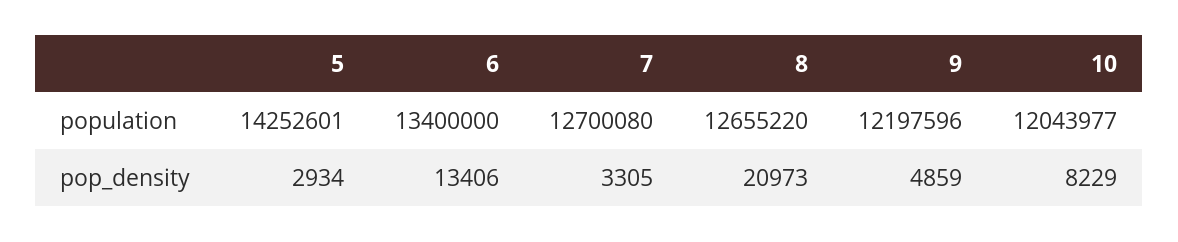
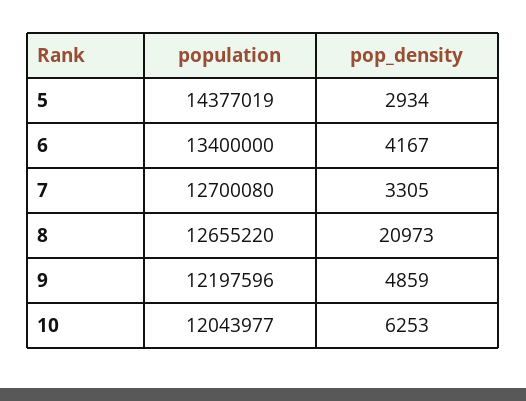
  {
    "5": {
-     "population": 14252601,
+     "population": 14377019,
      "pop_density": 2934
    },
    "6": {
      "population": 13400000,
-     "pop_density": 13406
+     "pop_density": 4167
    },
    "7": {
      "population": 12700080,
      "pop_density": 3305
    },
    "8": {
      "population": 12655220,
      "pop_density": 20973
    },
    "9": {
      "population": 12197596,
      "pop_density": 4859
    },
    "10": {
      "population": 12043977,
-     "pop_density": 8229
+     "pop_density": 6253
    }
  }

